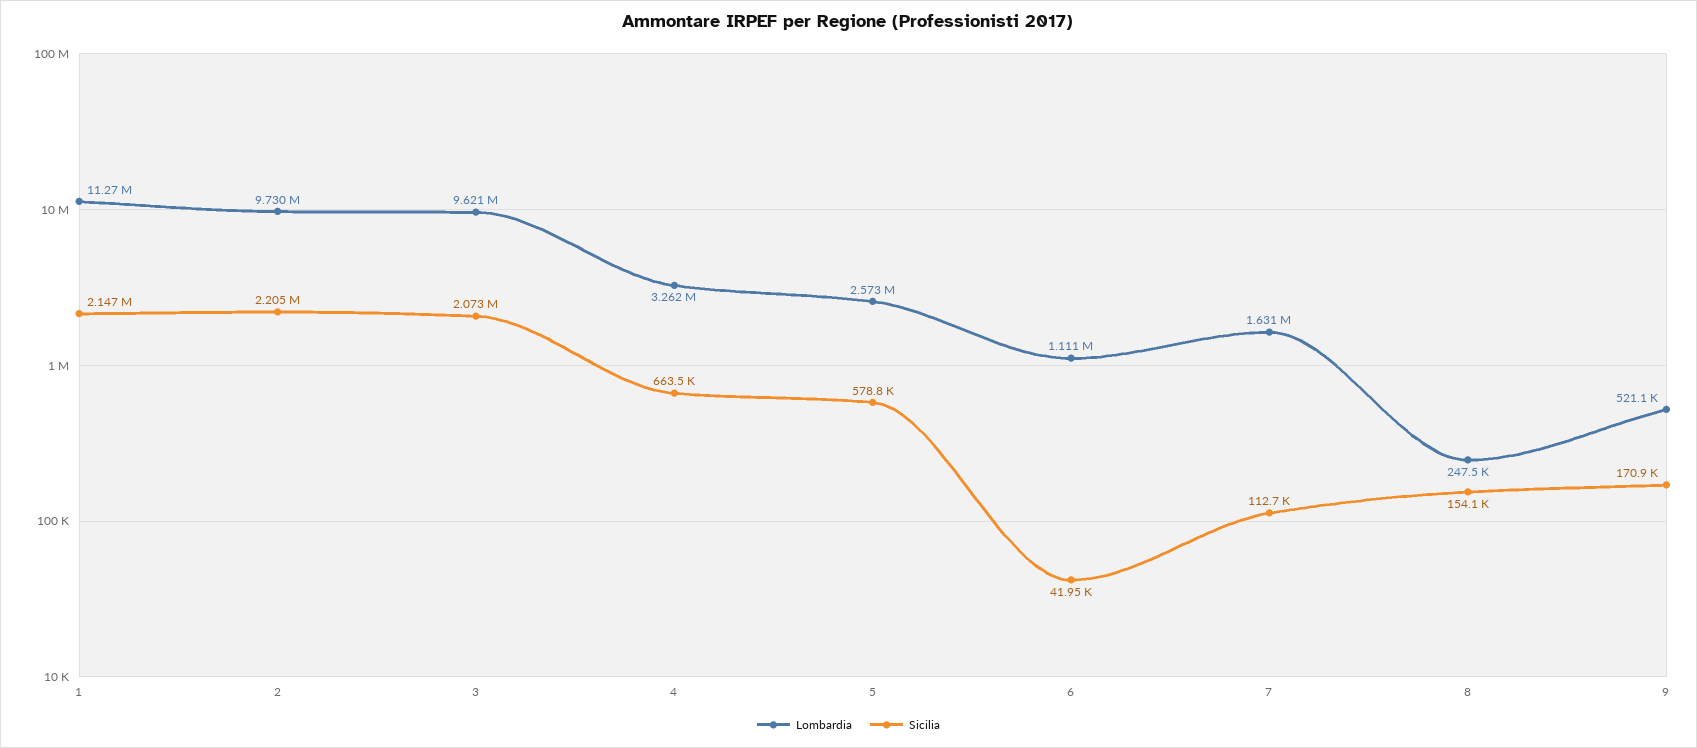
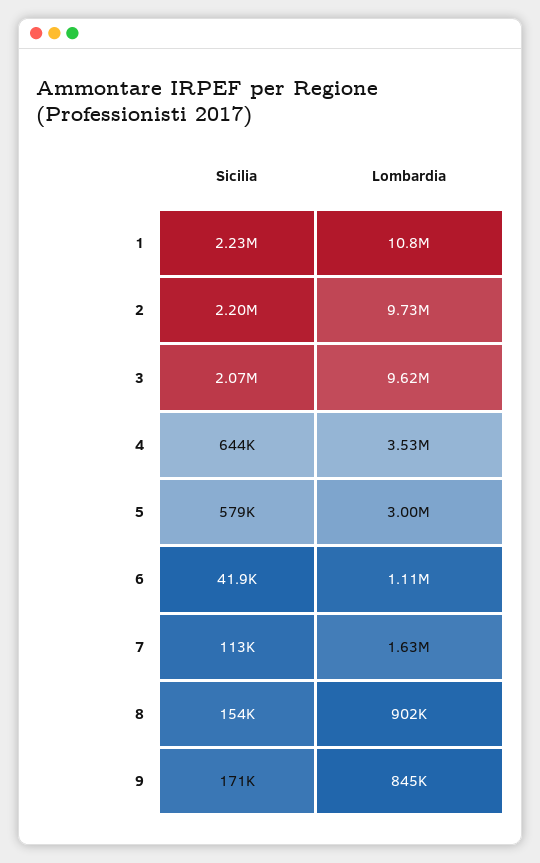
  {
    "Lombardia": {
-     "1": 11270000,
+     "1": 10800000,
      "2": 9730000,
      "3": 9621000,
-     "4": 3262000,
+     "4": 3530000,
-     "5": 2573000,
+     "5": 3000000,
      "6": 1111000,
      "7": 1631000,
-     "8": 247500,
+     "8": 902000,
-     "9": 521100
+     "9": 845000
    },
    "Sicilia": {
-     "1": 2147000,
+     "1": 2230000,
      "2": 2205000,
      "3": 2073000,
-     "4": 663500,
+     "4": 644000,
      "5": 578800,
      "6": 41950,
      "7": 112700,
      "8": 154100,
      "9": 170900
    }
  }

